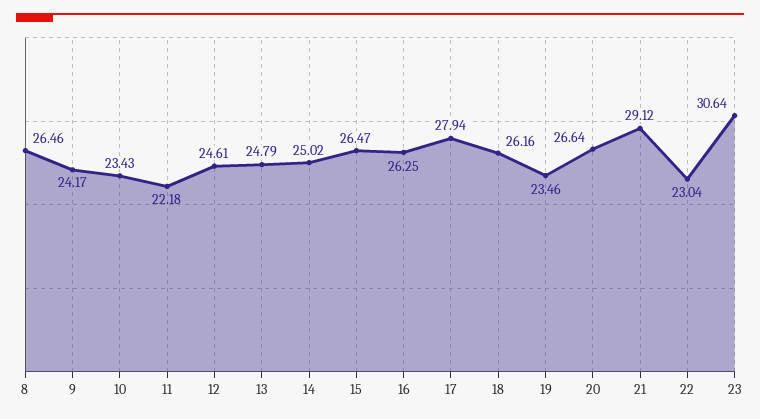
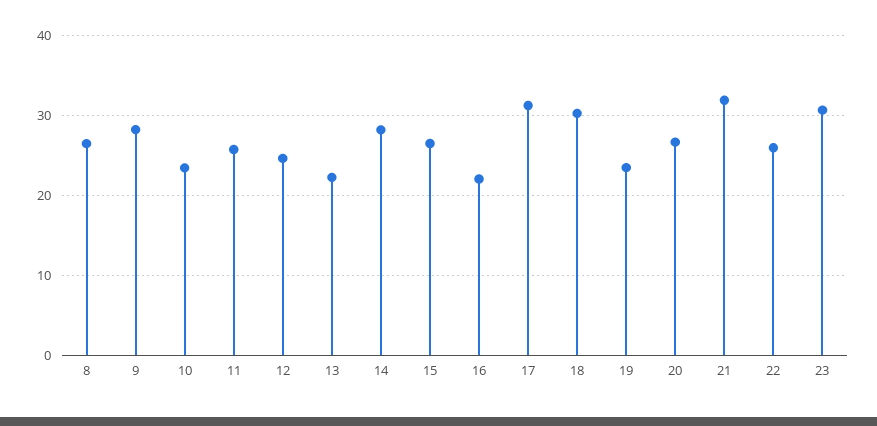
  {
    "8": 26.46,
-   "9": 24.17,
+   "9": 28,
    "10": 23.43,
-   "11": 22.18,
+   "11": 26,
    "12": 24.61,
-   "13": 24.79,
+   "13": 22,
-   "14": 25.02,
+   "14": 28,
    "15": 26.47,
-   "16": 26.25,
+   "16": 22,
-   "17": 27.94,
+   "17": 31,
-   "18": 26.16,
+   "18": 30,
    "19": 23.46,
    "20": 26.64,
-   "21": 29.12,
+   "21": 32,
-   "22": 23.04,
+   "22": 26,
    "23": 30.64
  }

